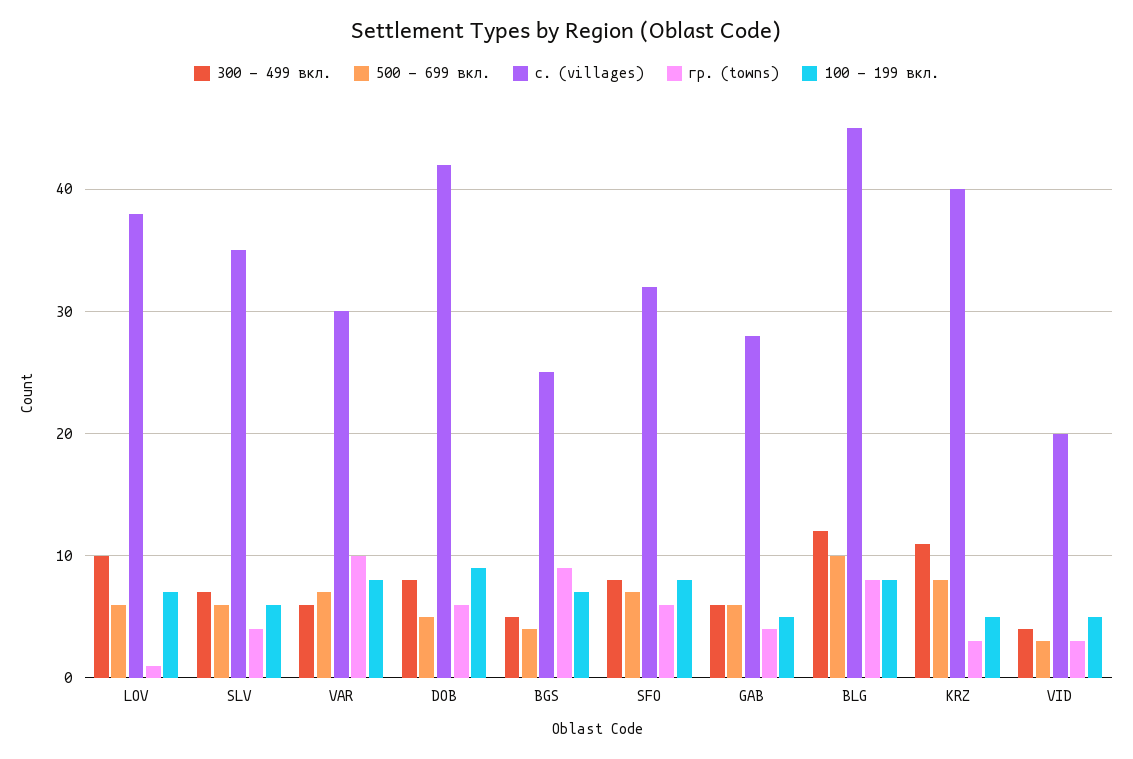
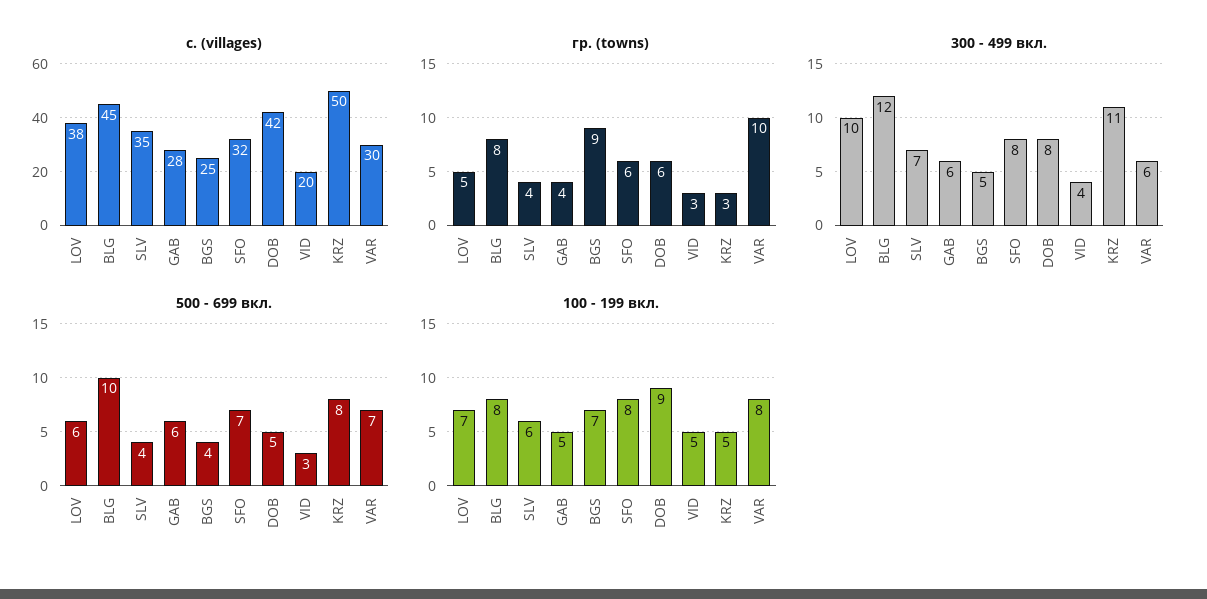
  {
    "300 - 499 вкл.": {
      "LOV": 10,
      "SLV": 7,
      "VAR": 6,
      "DOB": 8,
      "BGS": 5,
      "SFO": 8,
      "GAB": 6,
      "BLG": 12,
      "KRZ": 11,
      "VID": 4
    },
    "500 - 699 вкл.": {
      "LOV": 6,
-     "SLV": 6,
+     "SLV": 4,
      "VAR": 7,
      "DOB": 5,
      "BGS": 4,
      "SFO": 7,
      "GAB": 6,
      "BLG": 10,
      "KRZ": 8,
      "VID": 3
    },
    "с. (villages)": {
      "LOV": 38,
      "SLV": 35,
      "VAR": 30,
      "DOB": 42,
      "BGS": 25,
      "SFO": 32,
      "GAB": 28,
      "BLG": 45,
-     "KRZ": 40,
+     "KRZ": 50,
      "VID": 20
    },
    "гр. (towns)": {
-     "LOV": 1,
+     "LOV": 5,
      "SLV": 4,
      "VAR": 10,
      "DOB": 6,
      "BGS": 9,
      "SFO": 6,
      "GAB": 4,
      "BLG": 8,
      "KRZ": 3,
      "VID": 3
    },
    "100 - 199 вкл.": {
      "LOV": 7,
      "SLV": 6,
      "VAR": 8,
      "DOB": 9,
      "BGS": 7,
      "SFO": 8,
      "GAB": 5,
      "BLG": 8,
      "KRZ": 5,
      "VID": 5
    }
  }

